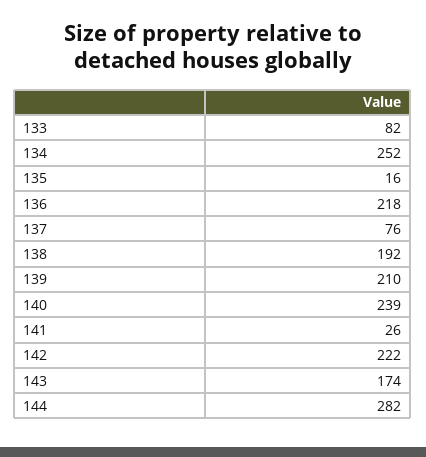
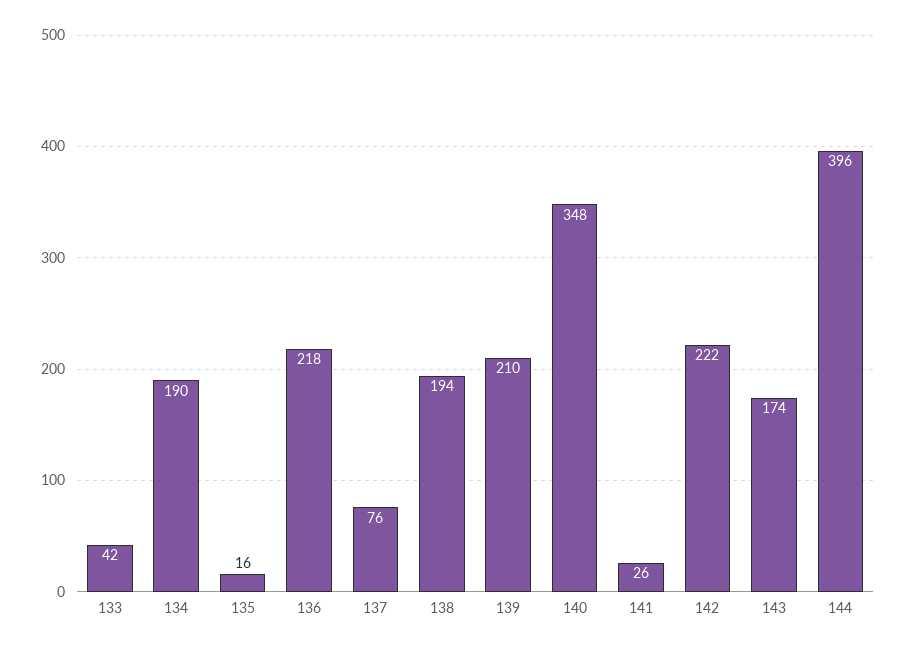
  {
-   "133": 82,
+   "133": 42,
-   "134": 252,
+   "134": 190,
    "135": 16,
    "136": 218,
    "137": 76,
-   "138": 192,
+   "138": 194,
    "139": 210,
-   "140": 239,
+   "140": 348,
    "141": 26,
    "142": 222,
    "143": 174,
-   "144": 282
+   "144": 396
  }

